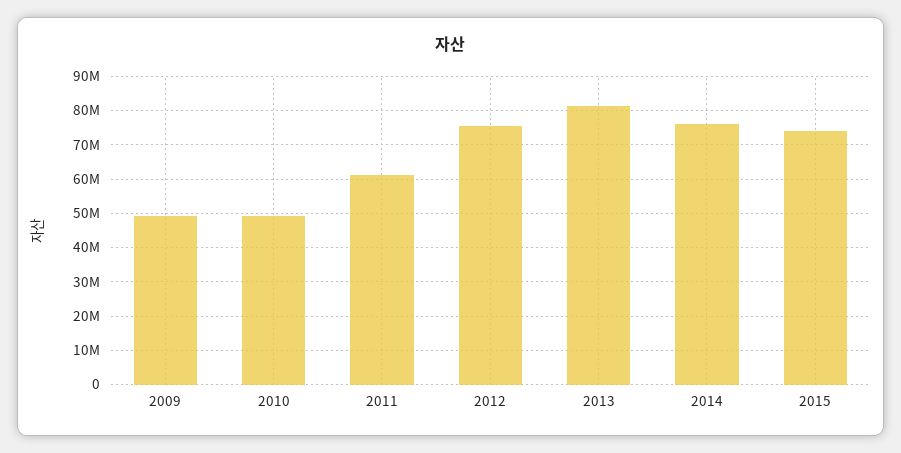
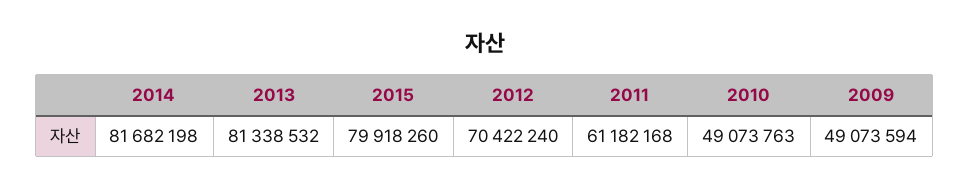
  {
    "2009": 49073594,
    "2010": 49073763,
    "2011": 61182168,
-   "2012": 76000000,
+   "2012": 70422240,
    "2013": 81338532,
-   "2014": 76000000,
+   "2014": 81682198,
-   "2015": 74000000
+   "2015": 79918260
  }

